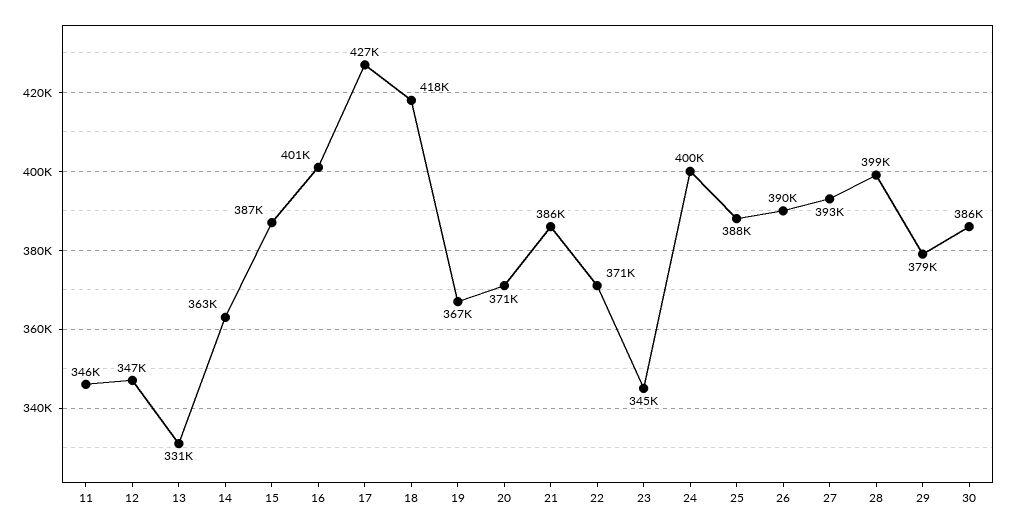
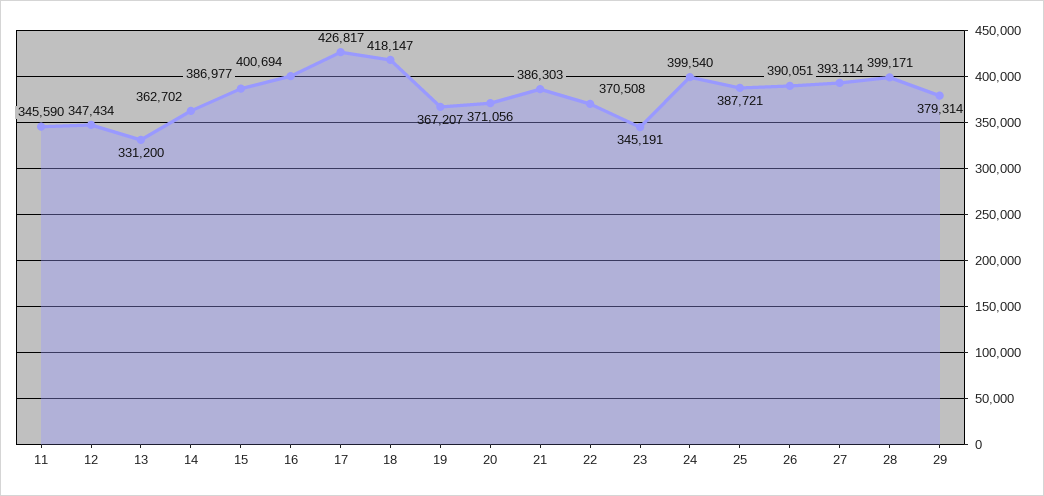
  {
    "11": 345590,
    "12": 347434,
    "13": 331200,
    "14": 362702,
    "15": 386977,
    "16": 400694,
    "17": 426817,
    "18": 418147,
    "19": 367207,
    "20": 371056,
    "21": 386303,
    "22": 370508,
    "23": 345191,
    "24": 399540,
    "25": 387721,
    "26": 390051,
    "27": 393114,
    "28": 399171,
-   "29": 379314,
+   "29": 379314
-   "30": 386000
  }

